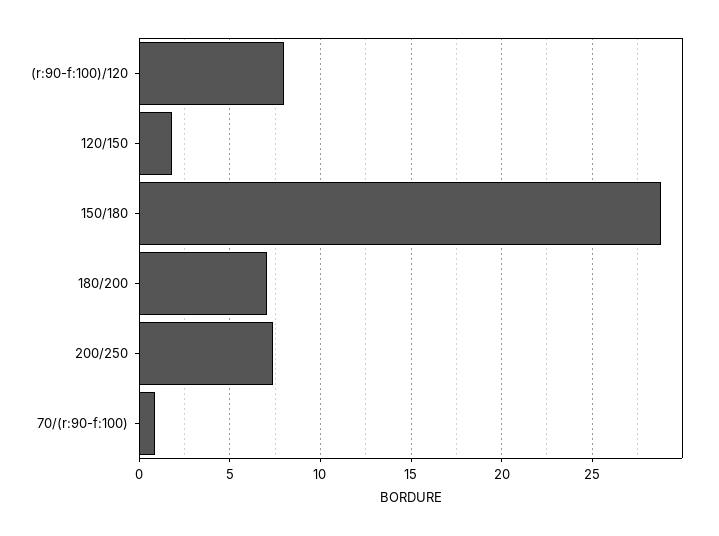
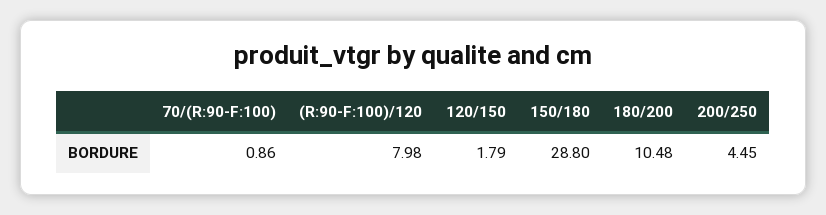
  {
    "(r:90-f:100)/120": 7.98,
    "120/150": 1.79,
    "150/180": 28.8,
-   "180/200": 7,
+   "180/200": 10.48,
-   "200/250": 7.5,
+   "200/250": 4.45,
    "70/(r:90-f:100)": 0.86
  }

